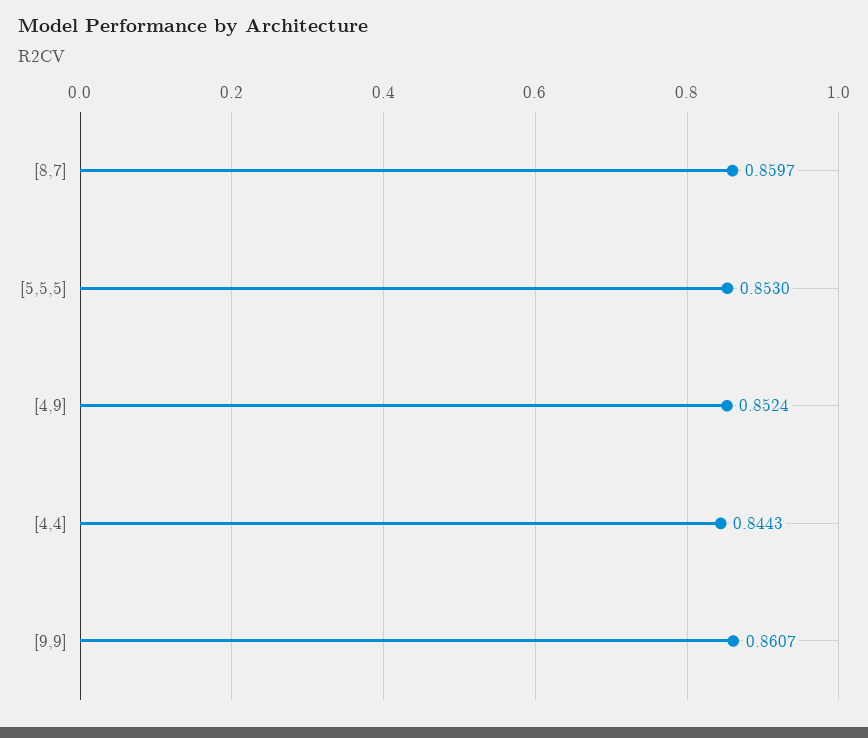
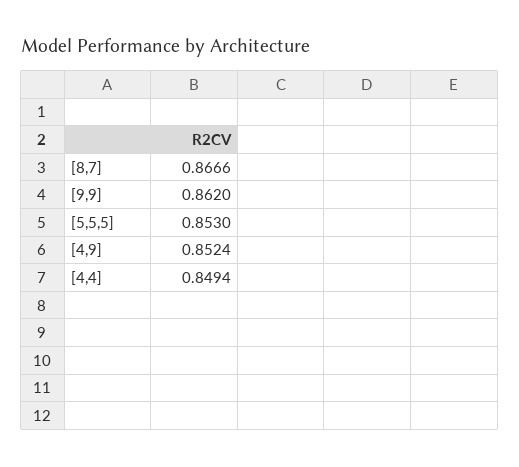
  {
-   "[8,7]": 0.8597,
+   "[8,7]": 0.8666,
    "[5,5,5]": 0.853,
    "[4,9]": 0.8524,
-   "[4,4]": 0.8443,
+   "[4,4]": 0.8494,
-   "[9,9]": 0.8607
+   "[9,9]": 0.862
  }

